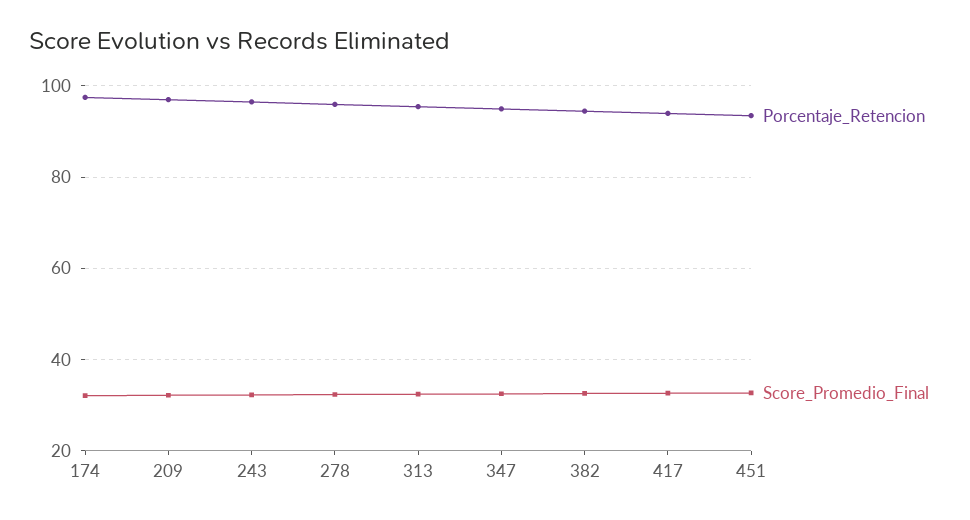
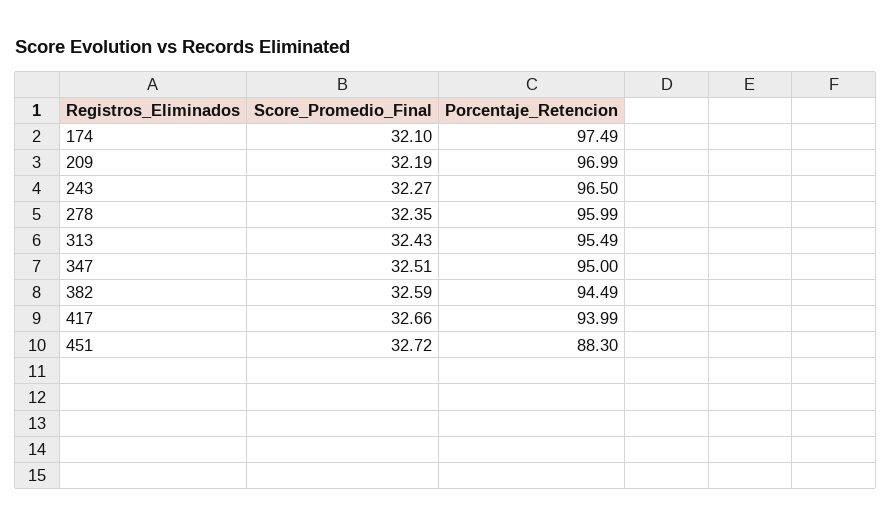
  {
    "Porcentaje_Retencion": {
      "174": 97.49,
      "209": 96.99,
      "243": 96.5,
      "278": 95.99,
      "313": 95.49,
      "347": 95,
      "382": 94.49,
      "417": 93.99,
-     "451": 94
+     "451": 88.3
    },
    "Score_Promedio_Final": {
      "174": 32.1,
      "209": 32.19,
      "243": 32.27,
      "278": 32.35,
      "313": 32.43,
      "347": 32.51,
      "382": 32.59,
      "417": 32.66,
      "451": 32.72
    }
  }

